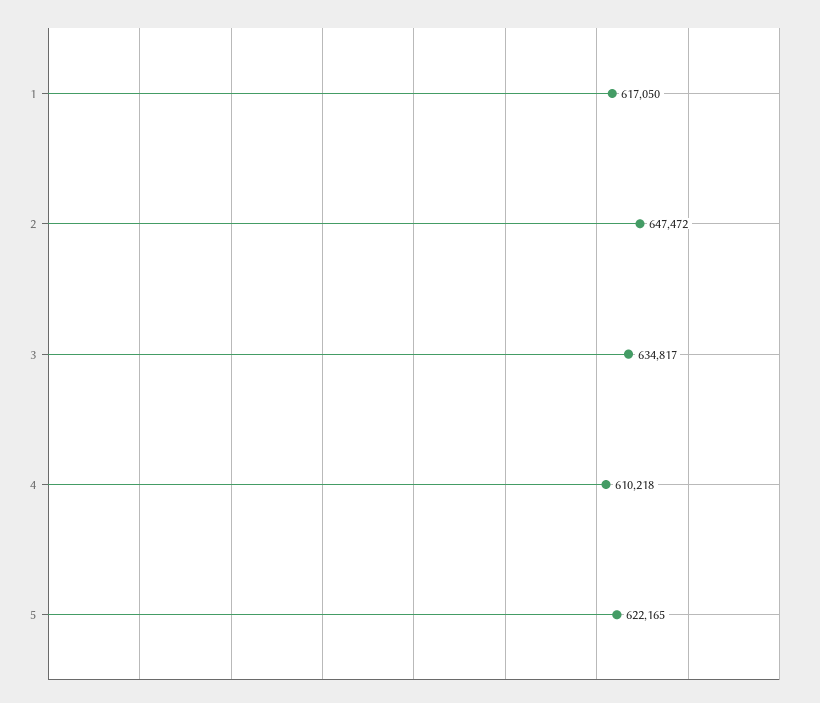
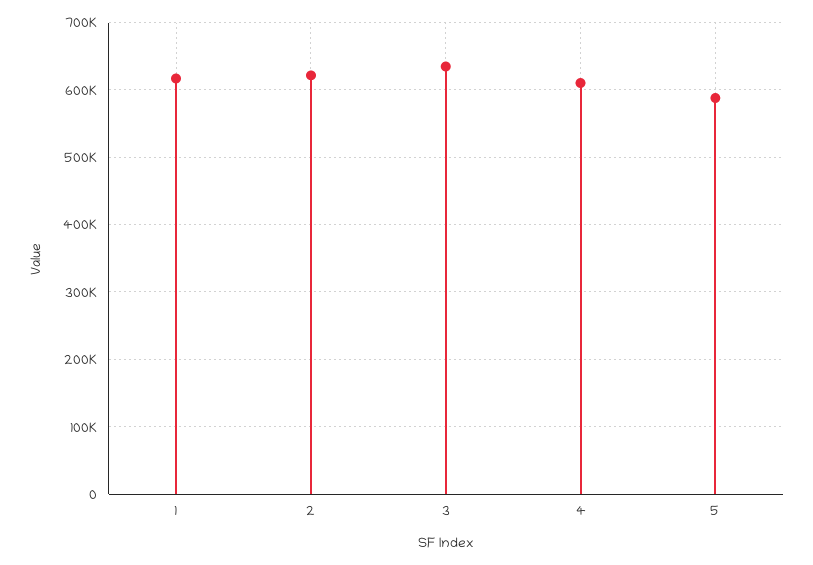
  {
    "1": 617050,
-   "2": 647472,
+   "2": 620000,
    "3": 634817,
    "4": 610218,
-   "5": 622165
+   "5": 590000
  }

